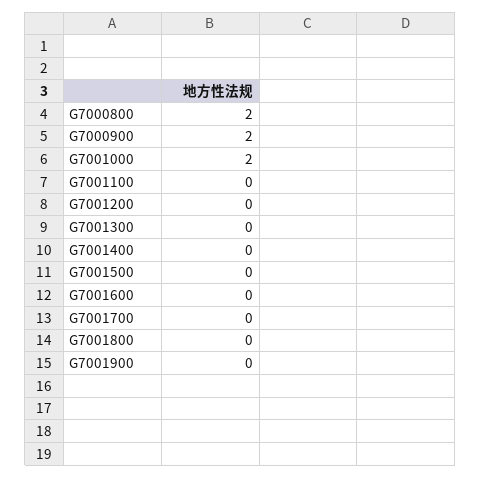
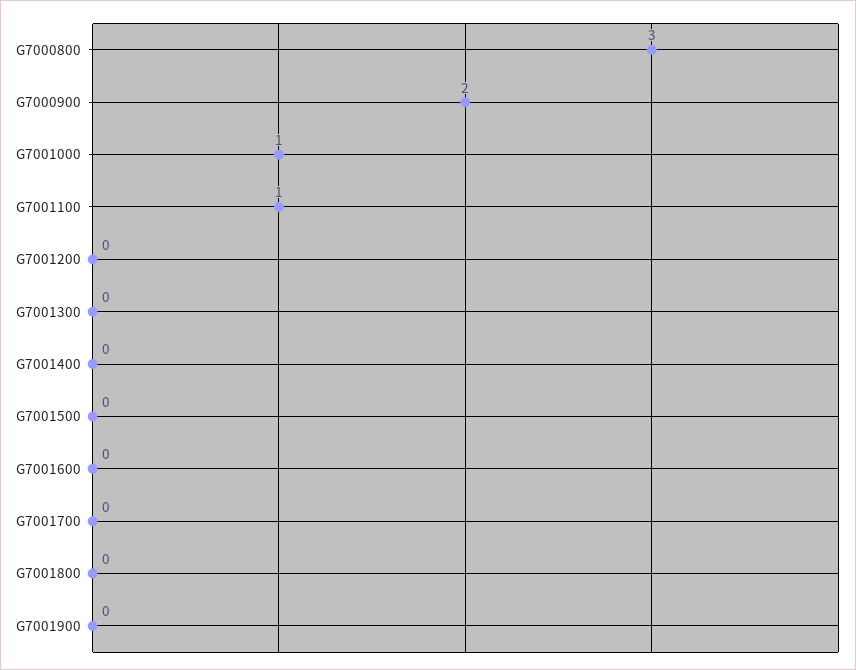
  {
-   "G7000800": 2,
+   "G7000800": 3,
    "G7000900": 2,
-   "G7001000": 2,
+   "G7001000": 1,
-   "G7001100": 0,
+   "G7001100": 1,
    "G7001200": 0,
    "G7001300": 0,
    "G7001400": 0,
    "G7001500": 0,
    "G7001600": 0,
    "G7001700": 0,
    "G7001800": 0,
    "G7001900": 0
  }

